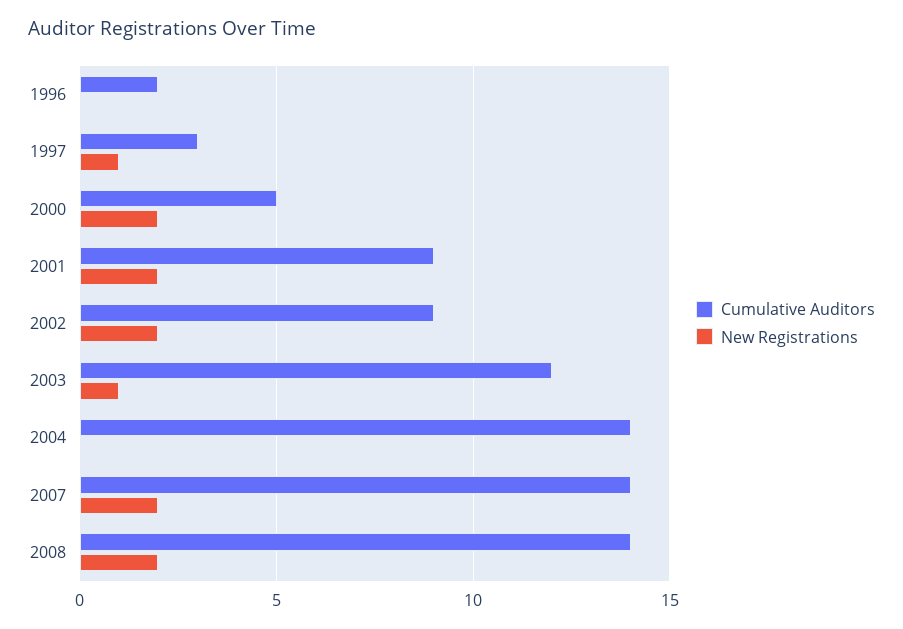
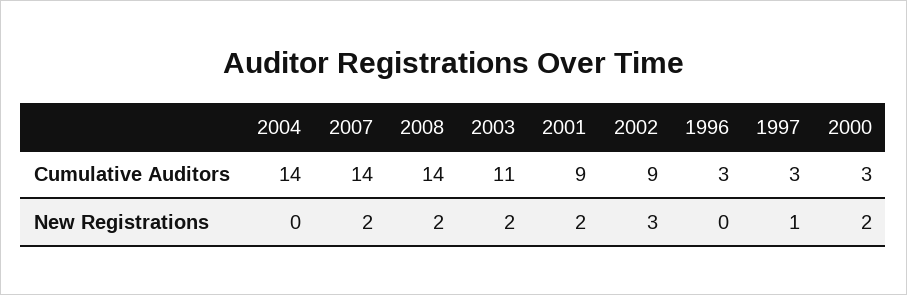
  {
    "Cumulative Auditors": {
-     "1996": 2,
+     "1996": 3,
      "1997": 3,
-     "2000": 5,
+     "2000": 3,
      "2001": 9,
      "2002": 9,
-     "2003": 12,
+     "2003": 11,
      "2004": 14,
      "2007": 14,
      "2008": 14
    },
    "New Registrations": {
      "1996": 0,
      "1997": 1,
      "2000": 2,
      "2001": 2,
-     "2002": 2,
+     "2002": 3,
-     "2003": 1,
+     "2003": 2,
      "2004": 0,
      "2007": 2,
      "2008": 2
    }
  }

